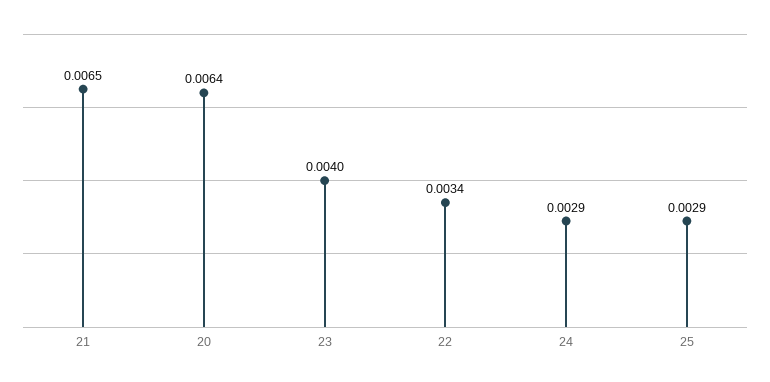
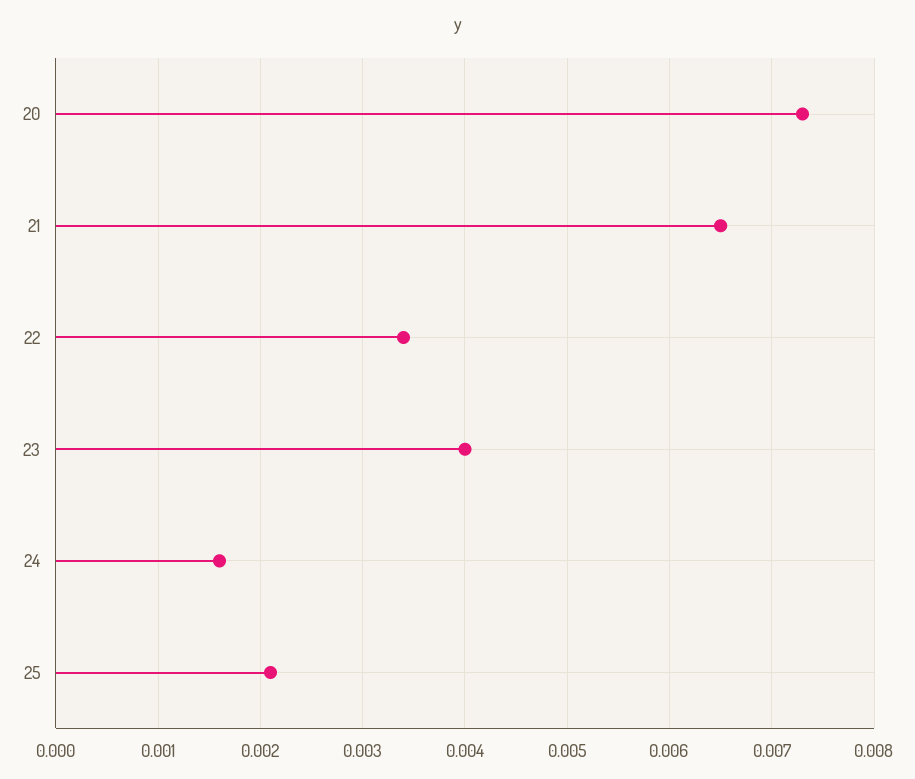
  {
    "21": 0.0065,
-   "20": 0.0064,
+   "20": 0.0073,
    "23": 0.004,
    "22": 0.0034,
-   "24": 0.0029,
+   "24": 0.0016,
-   "25": 0.0029
+   "25": 0.0021
  }

